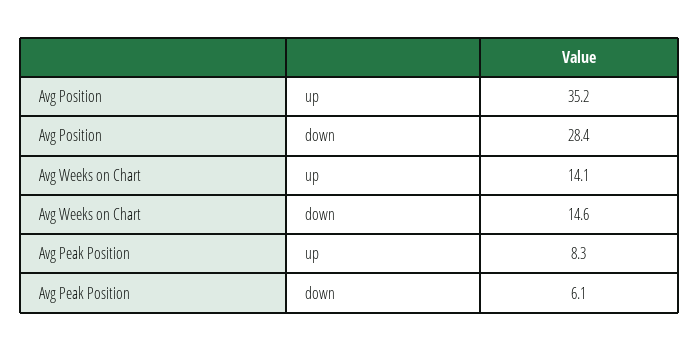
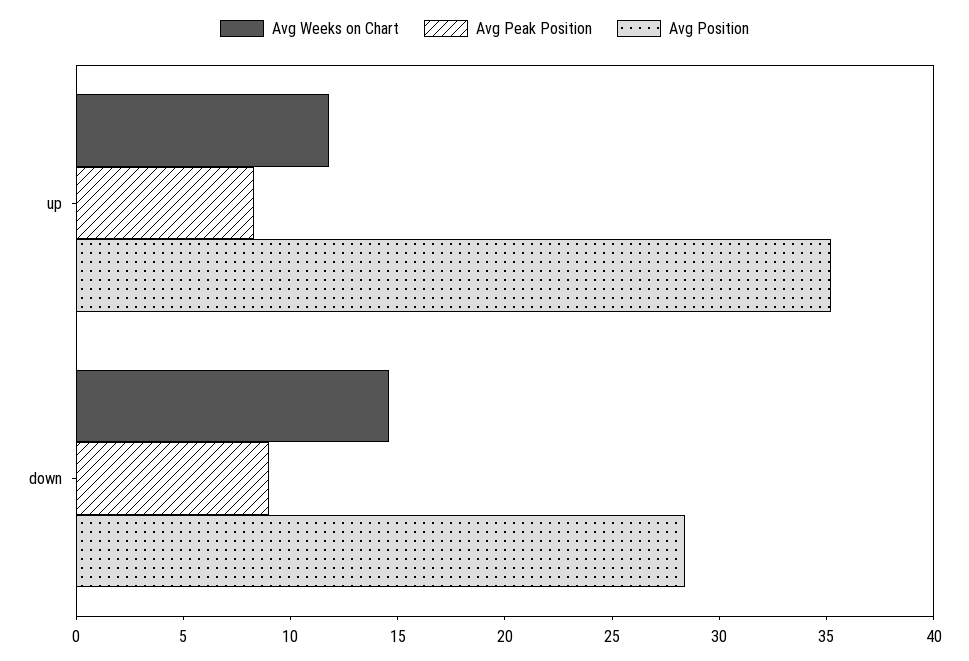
  {
    "Avg Position": {
      "up": 35.2,
      "down": 28.4
    },
    "Avg Weeks on Chart": {
-     "up": 14.1,
+     "up": 12,
      "down": 14.6
    },
    "Avg Peak Position": {
      "up": 8.3,
-     "down": 6.1
+     "down": 9
    }
  }

